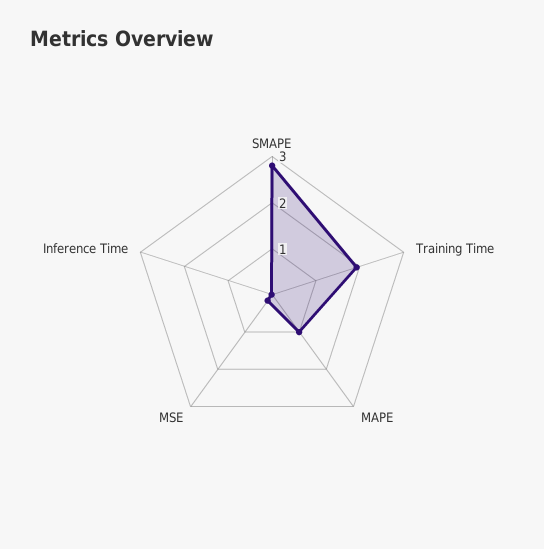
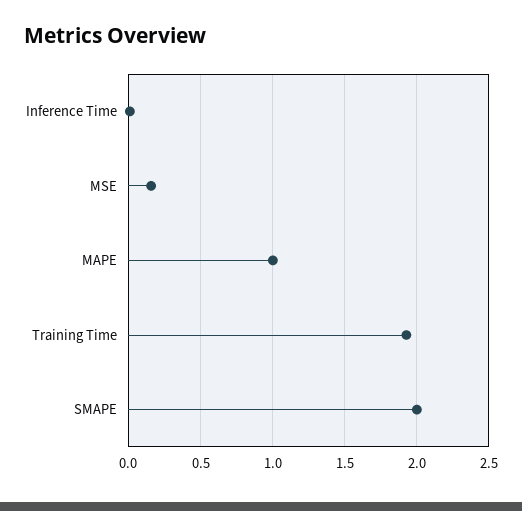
  {
-   "SMAPE": 2.8,
+   "SMAPE": 2,
    "Training Time": 1.95,
    "MAPE": 1,
    "MSE": 0.15,
    "Inference Time": 0
  }

